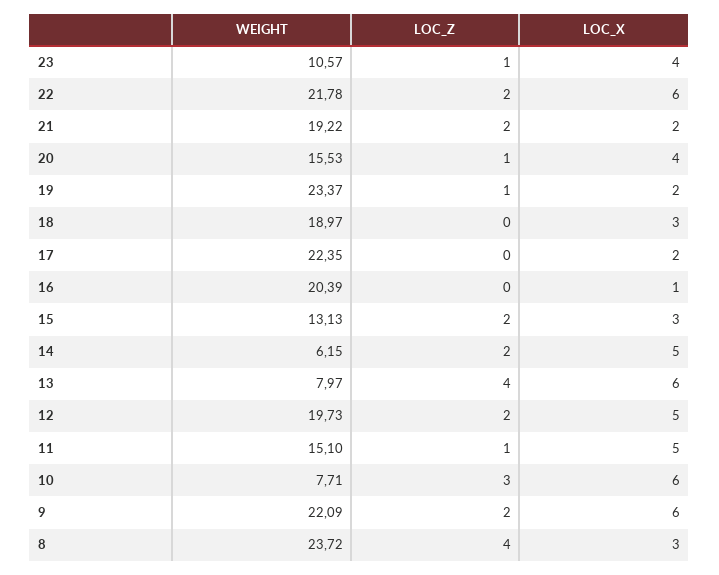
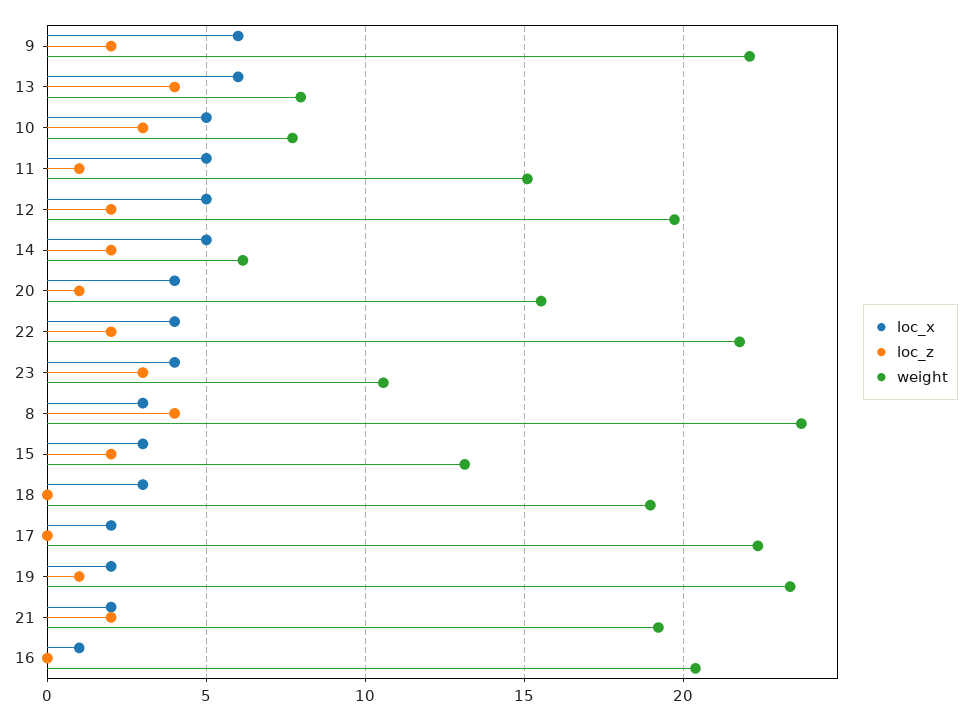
  {
    "WEIGHT": {
      "23": 10.57,
      "22": 21.78,
      "21": 19.22,
      "20": 15.53,
      "19": 23.37,
      "18": 18.97,
      "17": 22.35,
      "16": 20.39,
      "15": 13.13,
      "14": 6.15,
      "13": 7.97,
      "12": 19.73,
      "11": 15.1,
      "10": 7.71,
      "9": 22.09,
      "8": 23.72
    },
    "LOC_Z": {
-     "23": 1,
+     "23": 3,
      "22": 2,
      "21": 2,
      "20": 1,
      "19": 1,
      "18": 0,
      "17": 0,
      "16": 0,
      "15": 2,
      "14": 2,
      "13": 4,
      "12": 2,
      "11": 1,
      "10": 3,
      "9": 2,
      "8": 4
    },
    "LOC_X": {
      "23": 4,
-     "22": 6,
+     "22": 4,
      "21": 2,
      "20": 4,
      "19": 2,
      "18": 3,
      "17": 2,
      "16": 1,
      "15": 3,
      "14": 5,
      "13": 6,
      "12": 5,
      "11": 5,
-     "10": 6,
+     "10": 5,
      "9": 6,
      "8": 3
    }
  }

